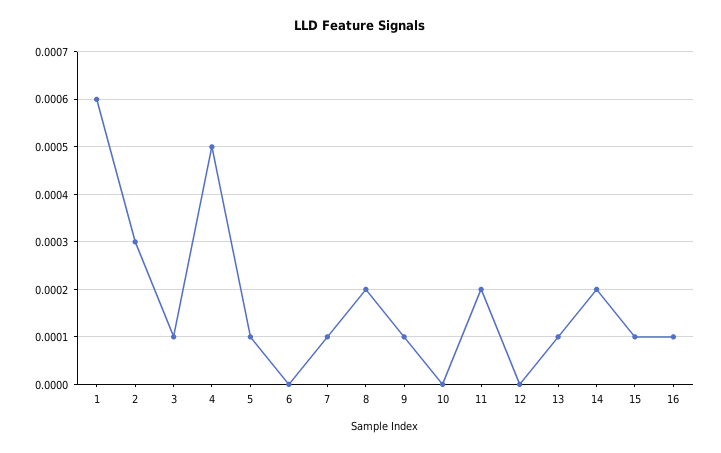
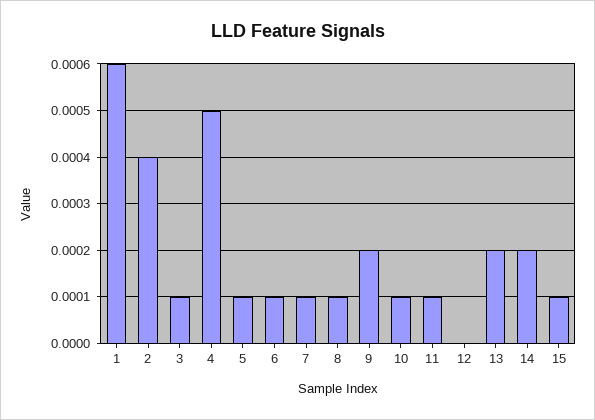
  {
    "1": 0.0006,
-   "2": 0.0003,
+   "2": 0.0004,
    "3": 0.0001,
    "4": 0.0005,
    "5": 0.0001,
-   "6": 0,
+   "6": 0.0001,
    "7": 0.0001,
-   "8": 0.0002,
+   "8": 0.0001,
-   "9": 0.0001,
+   "9": 0.0002,
-   "10": 0,
+   "10": 0.0001,
-   "11": 0.0002,
+   "11": 0.0001,
    "12": 0,
-   "13": 0.0001,
+   "13": 0.0002,
    "14": 0.0002,
-   "15": 0.0001,
+   "15": 0.0001
-   "16": 0.0001
  }

